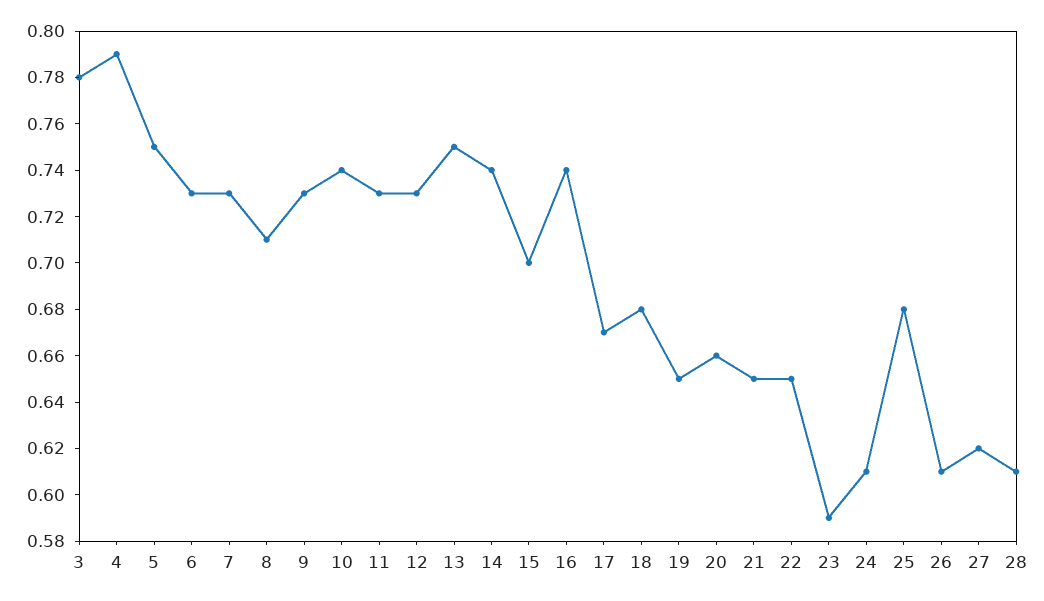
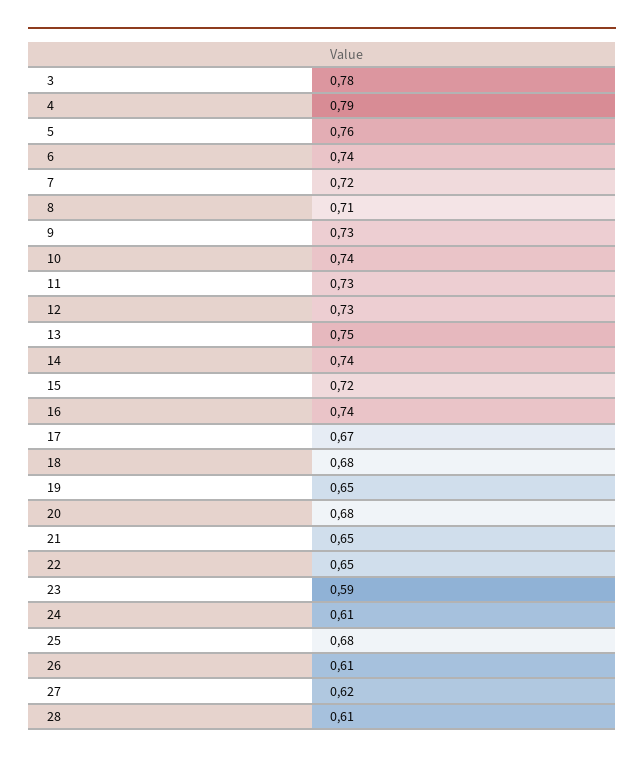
  {
    "3": 0.78,
    "4": 0.79,
-   "5": 0.75,
+   "5": 0.76,
-   "6": 0.73,
+   "6": 0.74,
-   "7": 0.73,
+   "7": 0.72,
    "8": 0.71,
    "9": 0.73,
    "10": 0.74,
    "11": 0.73,
    "12": 0.73,
    "13": 0.75,
    "14": 0.74,
-   "15": 0.7,
+   "15": 0.72,
    "16": 0.74,
    "17": 0.67,
    "18": 0.68,
    "19": 0.65,
-   "20": 0.66,
+   "20": 0.68,
    "21": 0.65,
    "22": 0.65,
    "23": 0.59,
    "24": 0.61,
    "25": 0.68,
    "26": 0.61,
    "27": 0.62,
    "28": 0.61
  }

